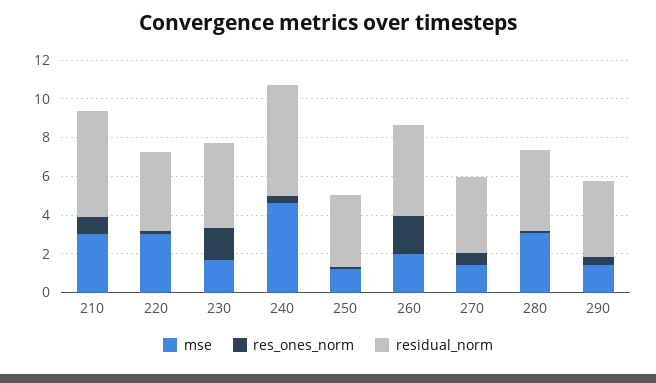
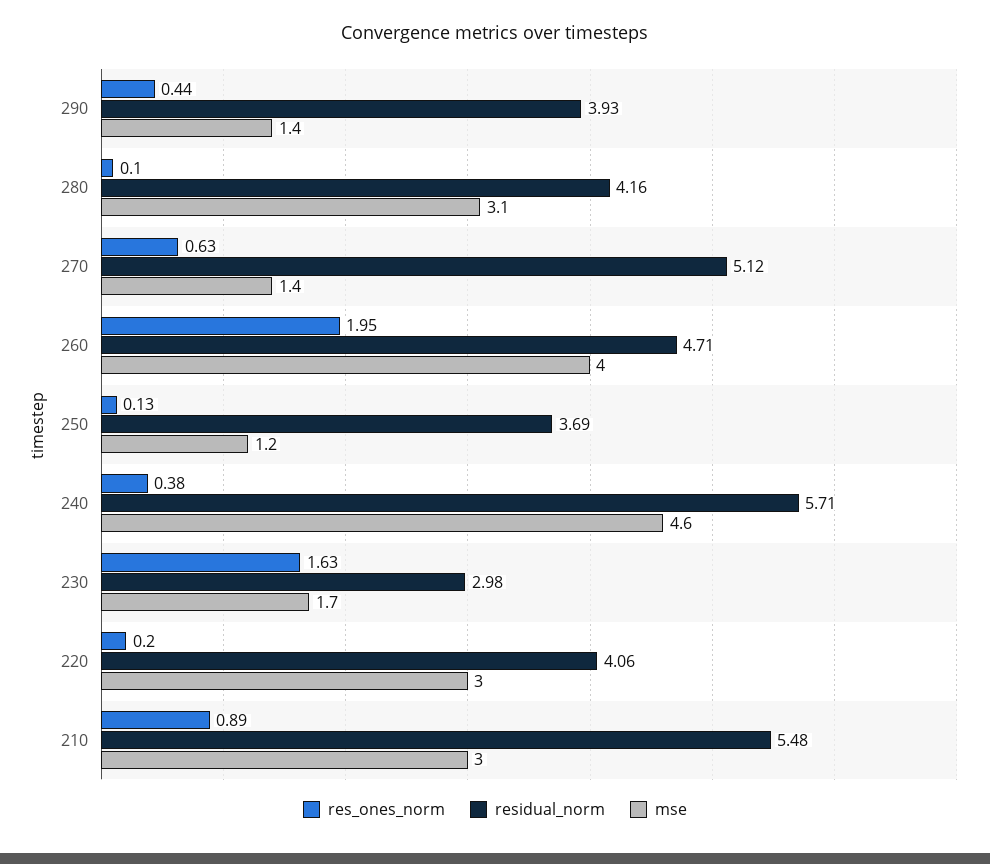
  {
    "mse": {
      "210": 3,
      "220": 3,
      "230": 1.7,
      "240": 4.6,
      "250": 1.2,
-     "260": 2,
+     "260": 4,
      "270": 1.4,
      "280": 3.1,
      "290": 1.4
    },
    "res_ones_norm": {
      "210": 0.89,
      "220": 0.2,
      "230": 1.63,
      "240": 0.38,
      "250": 0.13,
      "260": 1.95,
      "270": 0.63,
      "280": 0.1,
      "290": 0.44
    },
    "residual_norm": {
      "210": 5.48,
      "220": 4.06,
-     "230": 4.5,
+     "230": 2.98,
      "240": 5.71,
      "250": 3.69,
      "260": 4.71,
-     "270": 4,
+     "270": 5.12,
      "280": 4.16,
      "290": 3.93
    }
  }

